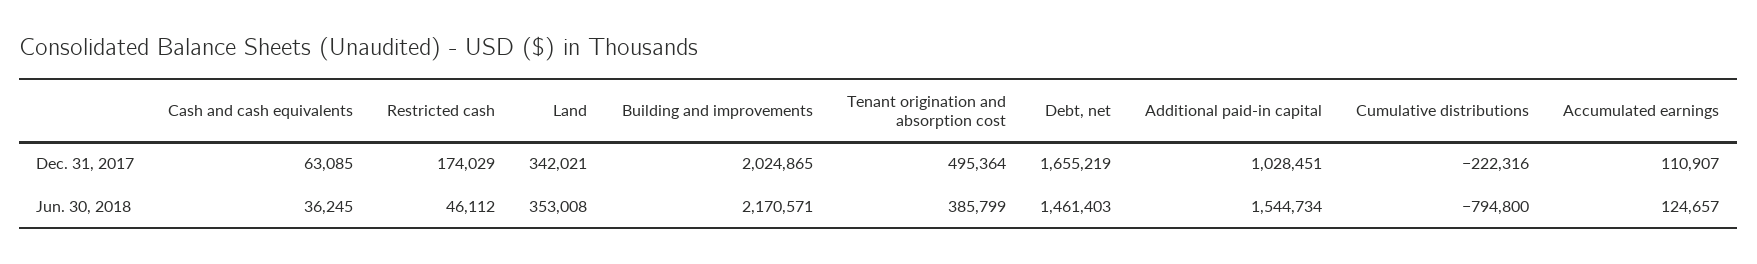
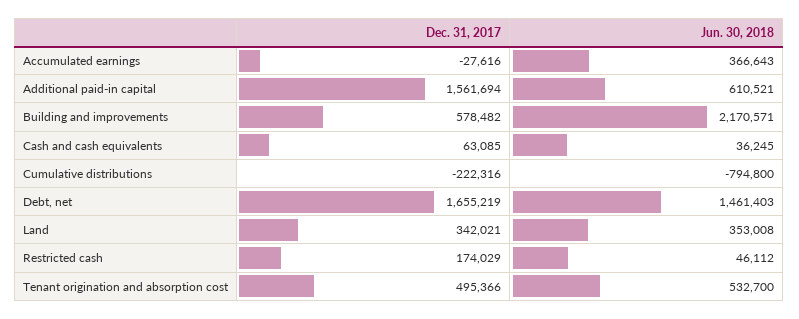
  {
    "Cash and cash equivalents": {
      "Dec. 31, 2017": 63085,
      "Jun. 30, 2018": 36245
    },
    "Restricted cash": {
      "Dec. 31, 2017": 174029,
      "Jun. 30, 2018": 46112
    },
    "Land": {
      "Dec. 31, 2017": 342021,
      "Jun. 30, 2018": 353008
    },
    "Building and improvements": {
-     "Dec. 31, 2017": 2024865,
+     "Dec. 31, 2017": 578482,
      "Jun. 30, 2018": 2170571
    },
    "Tenant origination and absorption cost": {
-     "Dec. 31, 2017": 495364,
+     "Dec. 31, 2017": 495366,
-     "Jun. 30, 2018": 385799
+     "Jun. 30, 2018": 532700
    },
    "Debt, net": {
      "Dec. 31, 2017": 1655219,
      "Jun. 30, 2018": 1461403
    },
    "Additional paid-in capital": {
-     "Dec. 31, 2017": 1028451,
+     "Dec. 31, 2017": 1561694,
-     "Jun. 30, 2018": 1544734
+     "Jun. 30, 2018": 610521
    },
    "Cumulative distributions": {
      "Dec. 31, 2017": -222316,
      "Jun. 30, 2018": -794800
    },
    "Accumulated earnings": {
-     "Dec. 31, 2017": 110907,
+     "Dec. 31, 2017": -27616,
-     "Jun. 30, 2018": 124657
+     "Jun. 30, 2018": 366643
    }
  }

